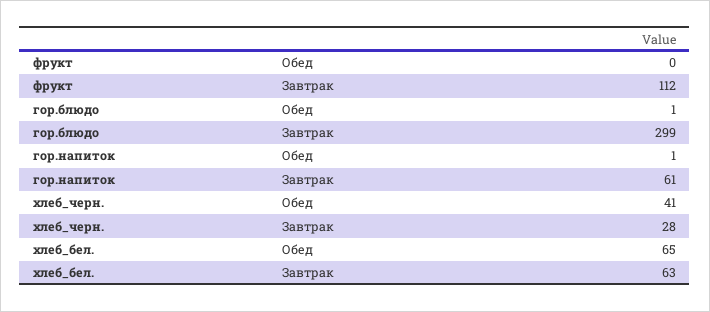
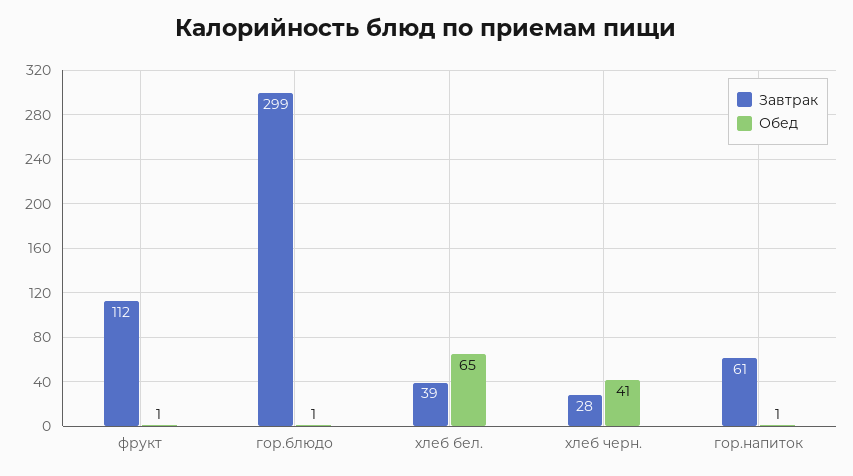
  {
    "Обед": {
-     "фрукт": 0,
+     "фрукт": 1,
      "гор.блюдо": 1,
      "гор.напиток": 1,
      "хлеб_черн.": 41,
      "хлеб_бел.": 65
    },
    "Завтрак": {
      "фрукт": 112,
      "гор.блюдо": 299,
      "гор.напиток": 61,
      "хлеб_черн.": 28,
-     "хлеб_бел.": 63
+     "хлеб_бел.": 39
    }
  }

